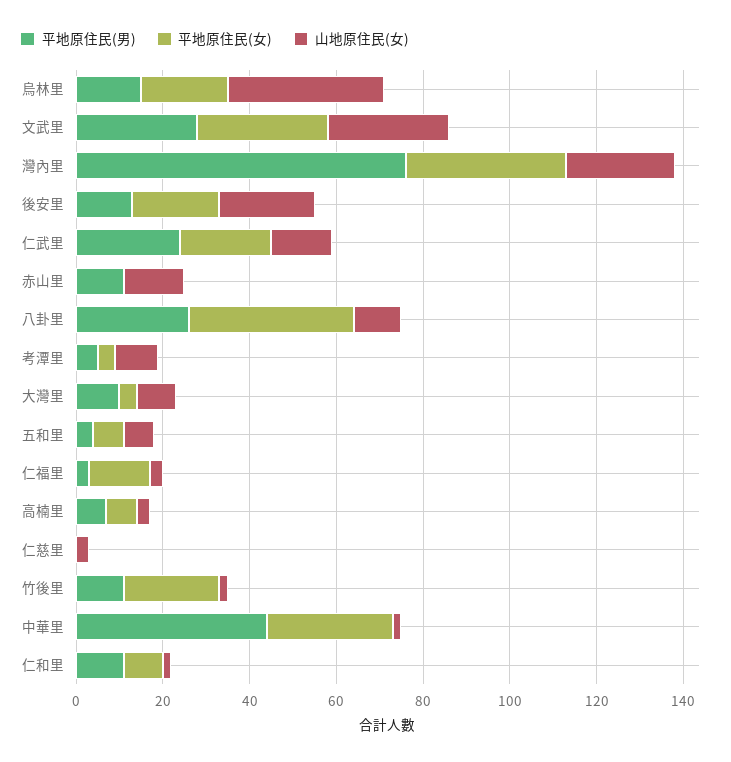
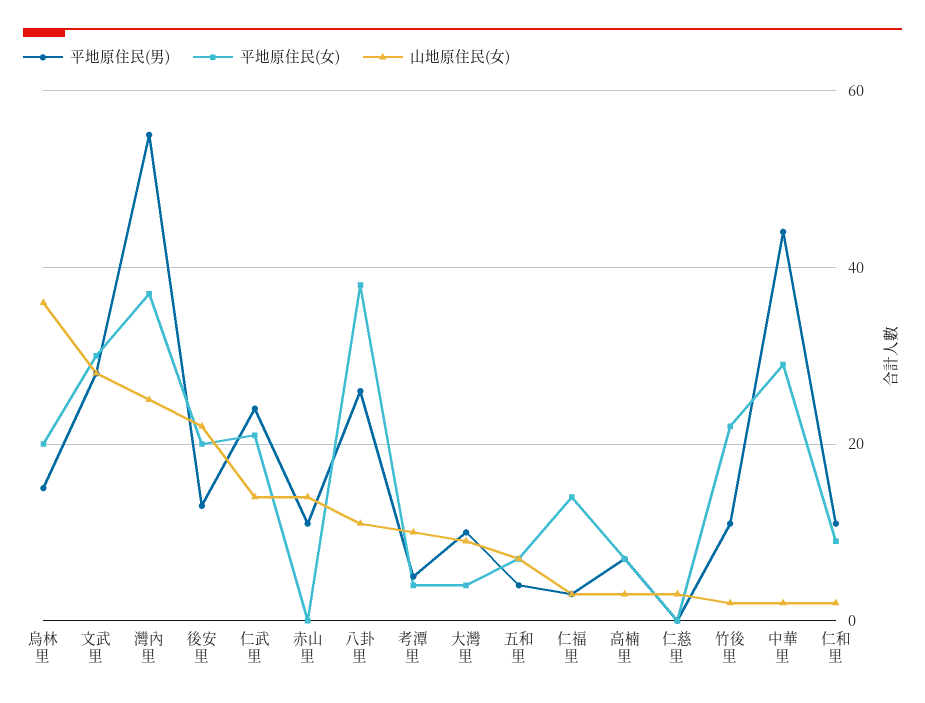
  {
    "平地原住民(男)": {
      "烏林里": 15,
      "文武里": 30,
-     "灣內里": 75,
+     "灣內里": 55,
      "後安里": 15,
      "仁武里": 25,
      "赤山里": 10,
      "八卦里": 25,
      "考潭里": 5,
      "大灣里": 10,
      "五和里": 5,
      "仁福里": 5,
      "高楠里": 5,
      "仁慈里": 0,
      "竹後里": 10,
      "中華里": 45,
      "仁和里": 10
    },
    "平地原住民(女)": {
      "烏林里": 20,
      "文武里": 30,
      "灣內里": 35,
      "後安里": 20,
      "仁武里": 20,
      "赤山里": 0,
      "八卦里": 40,
      "考潭里": 5,
      "大灣里": 5,
      "五和里": 5,
      "仁福里": 15,
      "高楠里": 5,
      "仁慈里": 0,
      "竹後里": 20,
      "中華里": 30,
      "仁和里": 10
    },
    "山地原住民(女)": {
      "烏林里": 35,
      "文武里": 30,
      "灣內里": 25,
      "後安里": 20,
      "仁武里": 15,
      "赤山里": 15,
      "八卦里": 10,
      "考潭里": 10,
      "大灣里": 10,
      "五和里": 5,
      "仁福里": 5,
      "高楠里": 5,
      "仁慈里": 5,
      "竹後里": 0,
      "中華里": 0,
      "仁和里": 0
    }
  }

